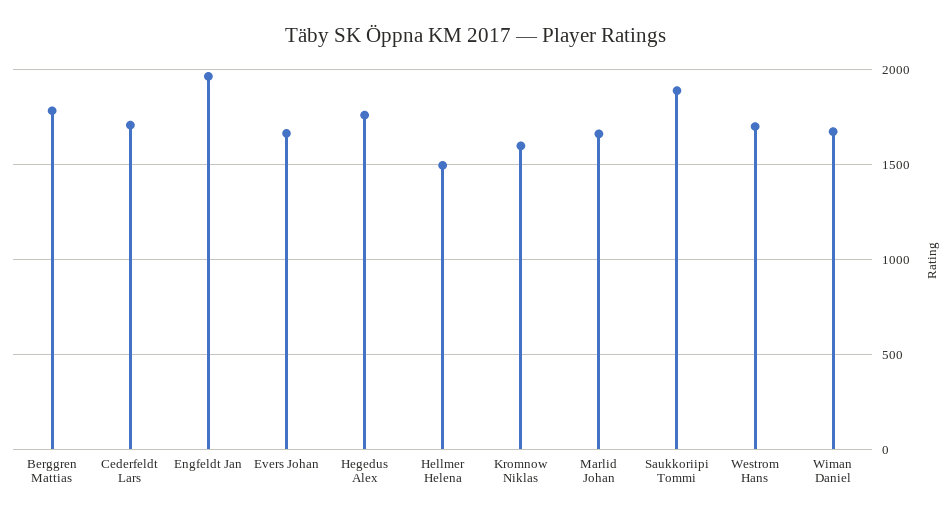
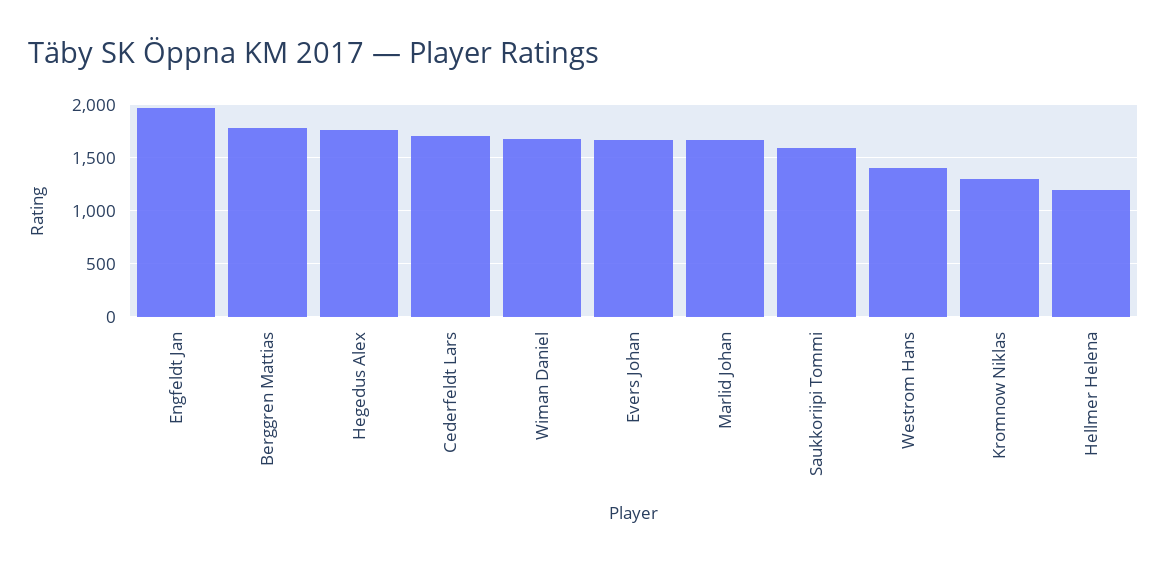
  {
    "Berggren Mattias": 1800,
    "Cederfeldt Lars": 1700,
    "Engfeldt Jan": 1950,
    "Evers Johan": 1650,
    "Hegedus Alex": 1750,
-   "Hellmer Helena": 1500,
+   "Hellmer Helena": 1200,
-   "Kromnow Niklas": 1600,
+   "Kromnow Niklas": 1300,
    "Marlid Johan": 1650,
-   "Saukkoriipi Tommi": 1900,
+   "Saukkoriipi Tommi": 1600,
-   "Westrom Hans": 1700,
+   "Westrom Hans": 1400,
    "Wiman Daniel": 1700
  }

